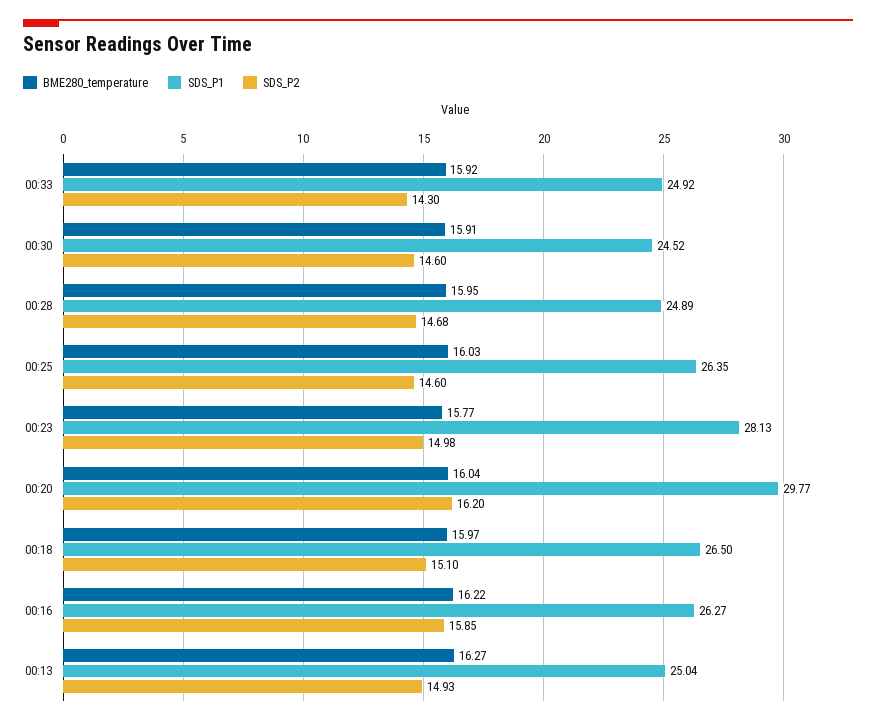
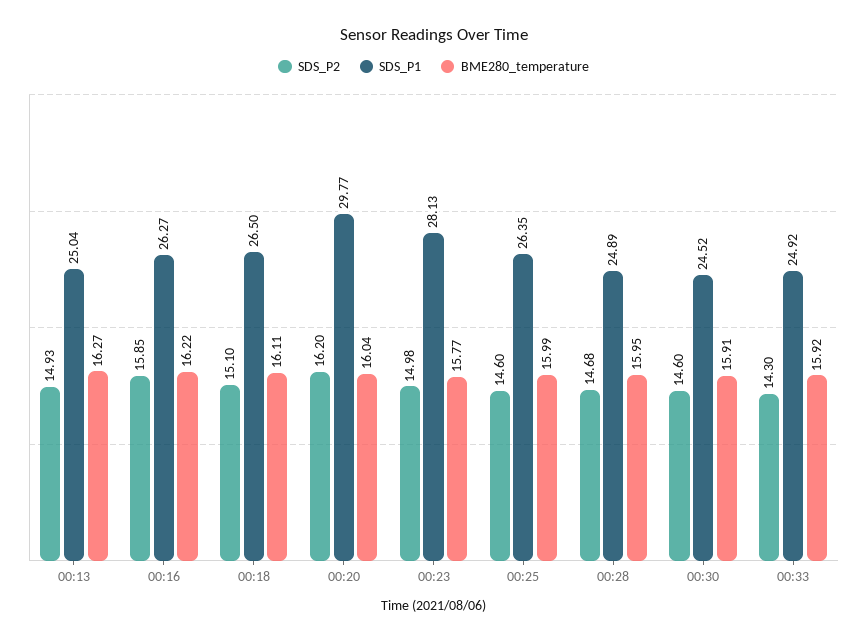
  {
    "BME280_temperature": {
      "00:33": 15.92,
      "00:30": 15.91,
      "00:28": 15.95,
-     "00:25": 16.03,
+     "00:25": 15.99,
      "00:23": 15.77,
      "00:20": 16.04,
-     "00:18": 15.97,
+     "00:18": 16.11,
      "00:16": 16.22,
      "00:13": 16.27
    },
    "SDS_P1": {
      "00:33": 24.92,
      "00:30": 24.52,
      "00:28": 24.89,
      "00:25": 26.35,
      "00:23": 28.13,
      "00:20": 29.77,
      "00:18": 26.5,
      "00:16": 26.27,
      "00:13": 25.04
    },
    "SDS_P2": {
      "00:33": 14.3,
      "00:30": 14.6,
      "00:28": 14.68,
      "00:25": 14.6,
      "00:23": 14.98,
      "00:20": 16.2,
      "00:18": 15.1,
      "00:16": 15.85,
      "00:13": 14.93
    }
  }

